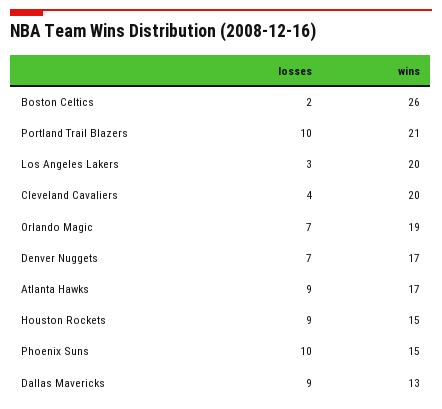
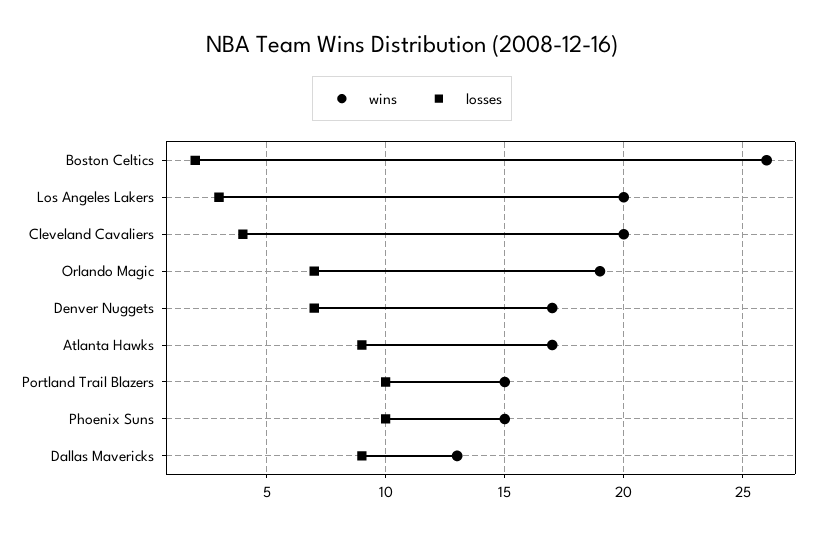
  {
    "losses": {
      "Boston Celtics": 2,
      "Portland Trail Blazers": 10,
      "Los Angeles Lakers": 3,
      "Cleveland Cavaliers": 4,
      "Orlando Magic": 7,
      "Denver Nuggets": 7,
      "Atlanta Hawks": 9,
-     "Houston Rockets": 9,
      "Phoenix Suns": 10,
      "Dallas Mavericks": 9
    },
    "wins": {
      "Boston Celtics": 26,
-     "Portland Trail Blazers": 21,
+     "Portland Trail Blazers": 15,
      "Los Angeles Lakers": 20,
      "Cleveland Cavaliers": 20,
      "Orlando Magic": 19,
      "Denver Nuggets": 17,
      "Atlanta Hawks": 17,
-     "Houston Rockets": 15,
      "Phoenix Suns": 15,
      "Dallas Mavericks": 13
    }
  }

